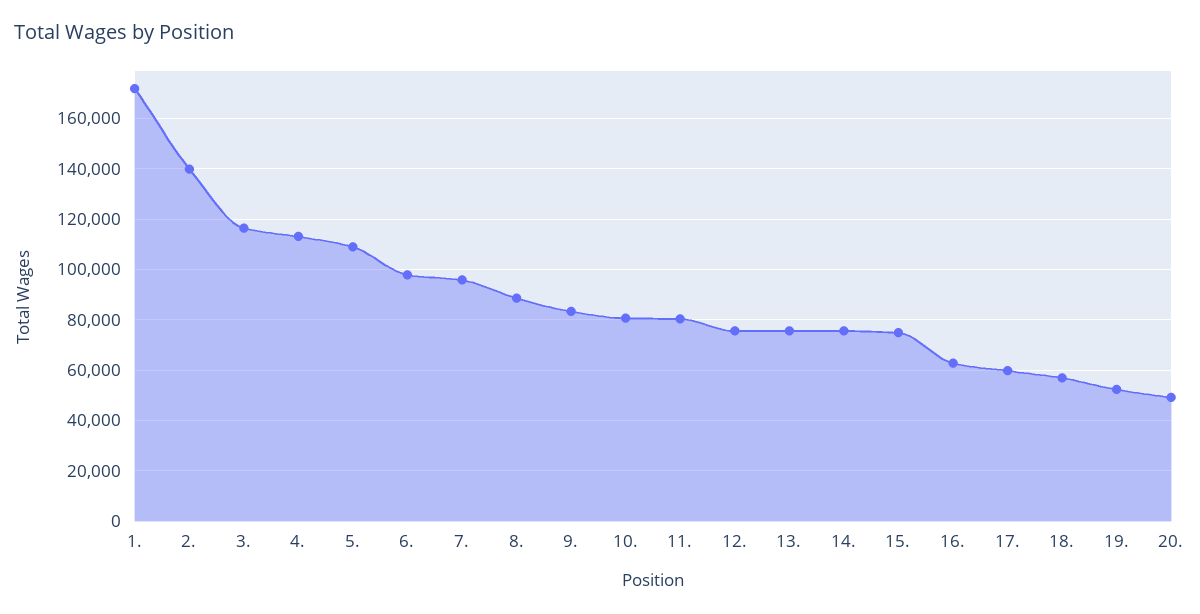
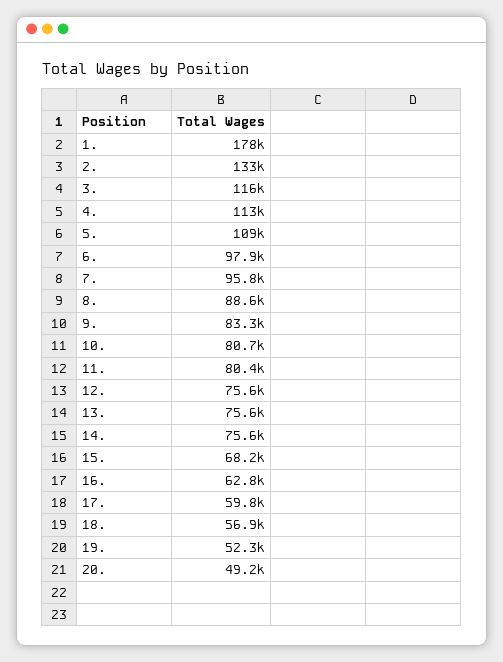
  {
-   "1.": 172500,
+   "1.": 178000,
-   "2.": 140000,
+   "2.": 133000,
    "3.": 116000,
    "4.": 113000,
    "5.": 109000,
    "6.": 97900,
    "7.": 95800,
    "8.": 88600,
    "9.": 83300,
    "10.": 80700,
    "11.": 80400,
    "12.": 75600,
    "13.": 75600,
    "14.": 75600,
-   "15.": 75000,
+   "15.": 68200,
    "16.": 62800,
    "17.": 59800,
    "18.": 56900,
    "19.": 52300,
    "20.": 49200
  }

